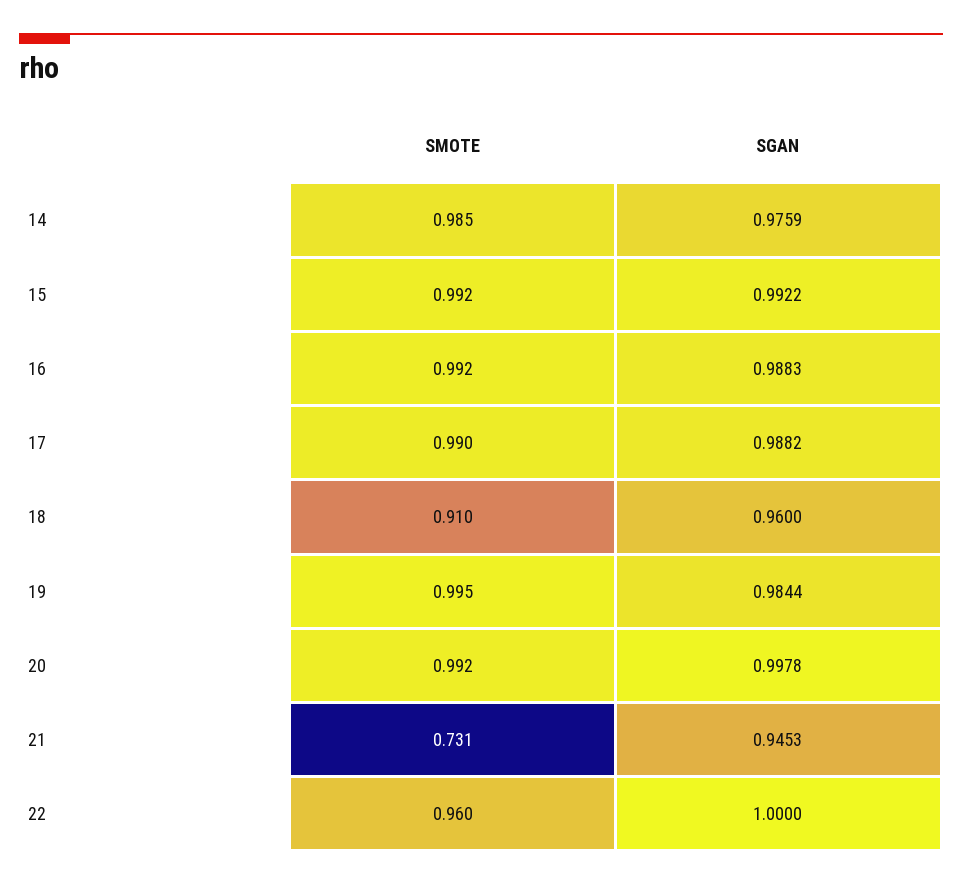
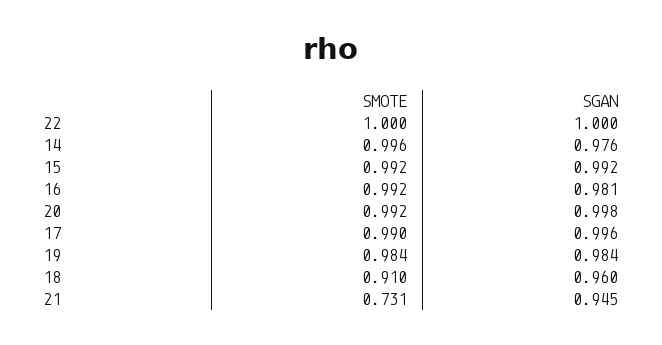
  {
    "SMOTE": {
-     "14": 0.985,
+     "14": 0.996,
      "15": 0.992,
      "16": 0.992,
      "17": 0.99,
      "18": 0.91,
-     "19": 0.995,
+     "19": 0.984,
      "20": 0.992,
      "21": 0.731,
-     "22": 0.96
+     "22": 1
    },
    "SGAN": {
      "14": 0.9759,
      "15": 0.9922,
-     "16": 0.9883,
+     "16": 0.981,
-     "17": 0.9882,
+     "17": 0.996,
      "18": 0.96,
      "19": 0.9844,
      "20": 0.9978,
      "21": 0.9453,
      "22": 1
    }
  }

